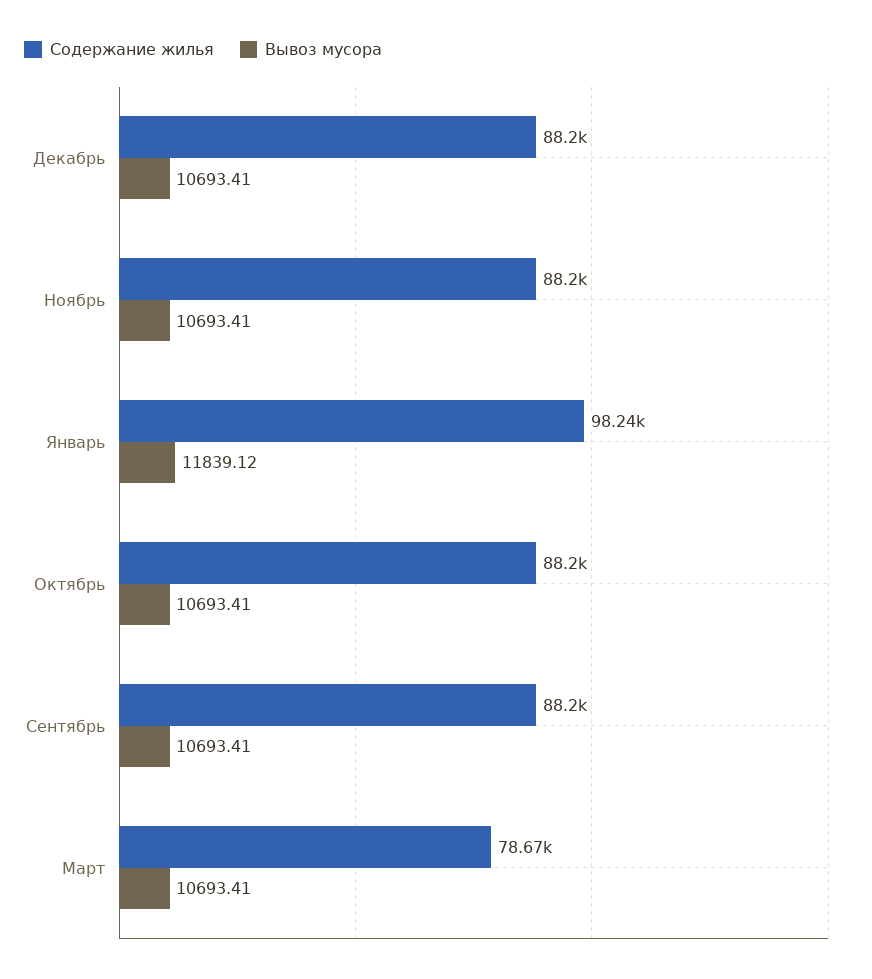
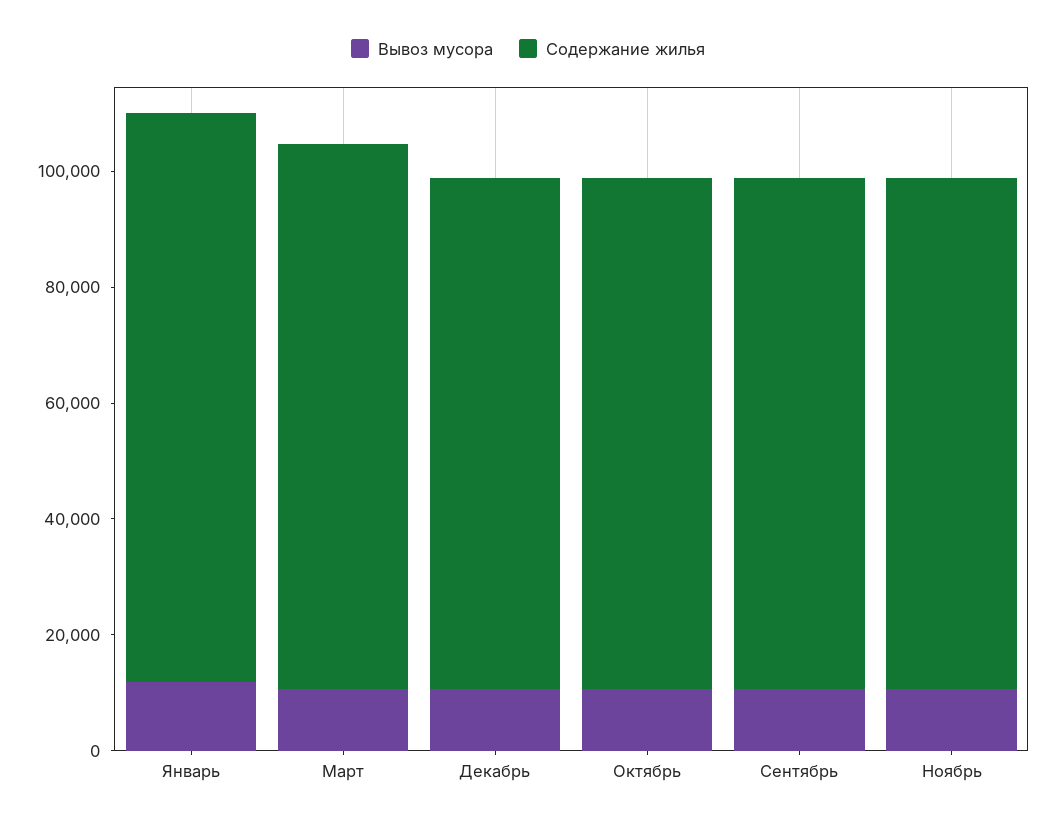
  {
    "Содержание жилья": {
      "Декабрь": 88200,
      "Ноябрь": 88200,
      "Январь": 98240,
      "Октябрь": 88200,
      "Сентябрь": 88200,
-     "Март": 78670
+     "Март": 95000
    },
    "Вывоз мусора": {
      "Декабрь": 10693.41,
      "Ноябрь": 10693.41,
      "Январь": 11839.12,
      "Октябрь": 10693.41,
      "Сентябрь": 10693.41,
      "Март": 10693.41
    }
  }

